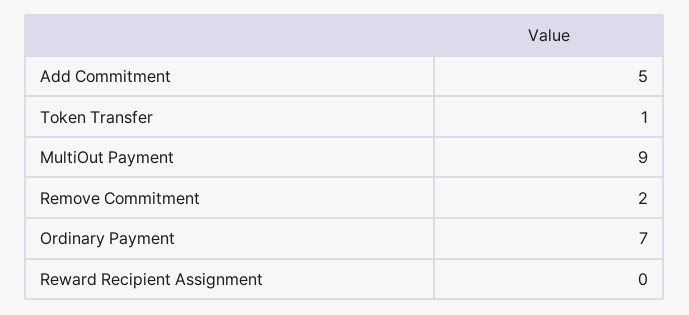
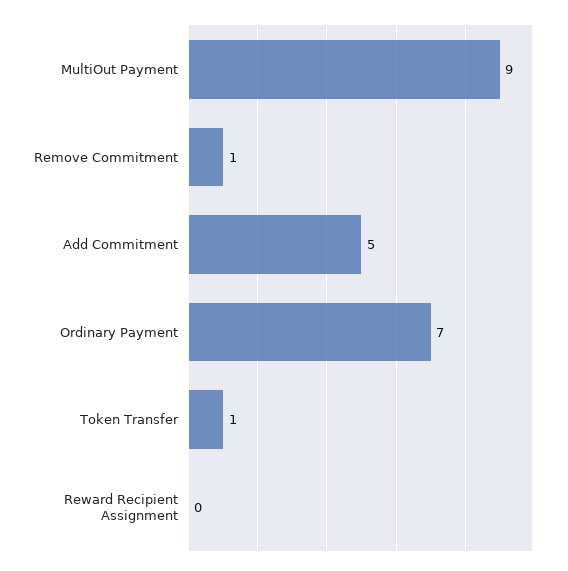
  {
    "Add Commitment": 5,
    "Token Transfer": 1,
    "MultiOut Payment": 9,
-   "Remove Commitment": 2,
+   "Remove Commitment": 1,
    "Ordinary Payment": 7,
    "Reward Recipient Assignment": 0
  }

